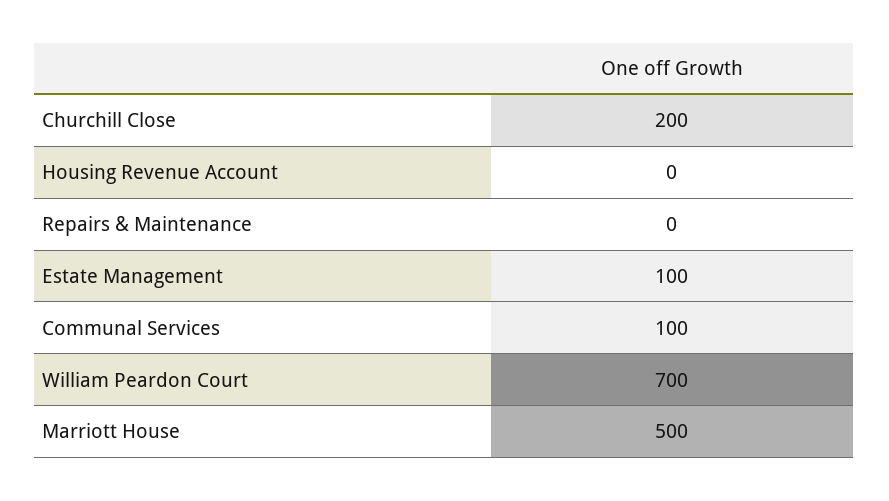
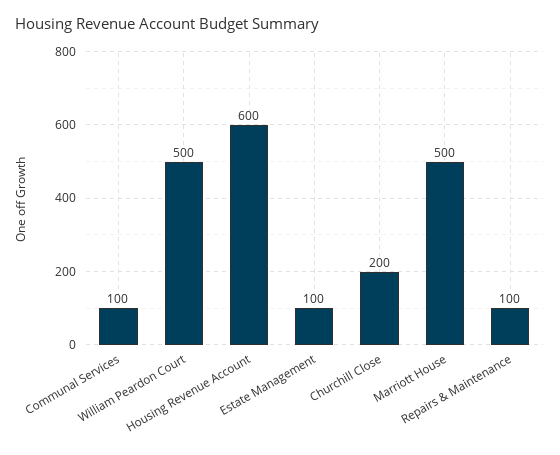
  {
    "Churchill Close": 200,
-   "Housing Revenue Account": 0,
+   "Housing Revenue Account": 600,
-   "Repairs & Maintenance": 0,
+   "Repairs & Maintenance": 100,
    "Estate Management": 100,
    "Communal Services": 100,
-   "William Peardon Court": 700,
+   "William Peardon Court": 500,
    "Marriott House": 500
  }

